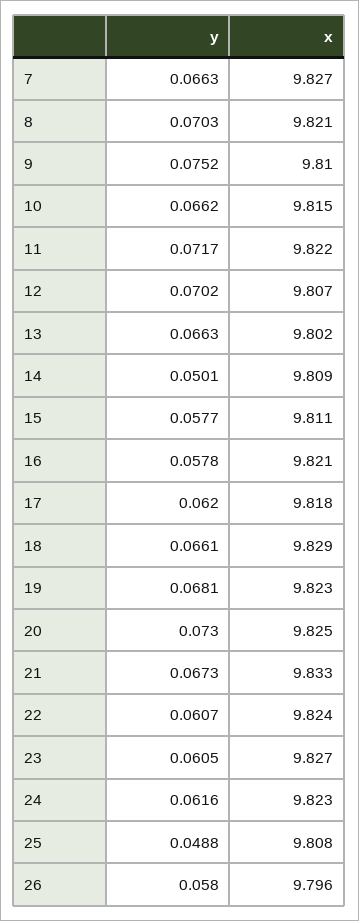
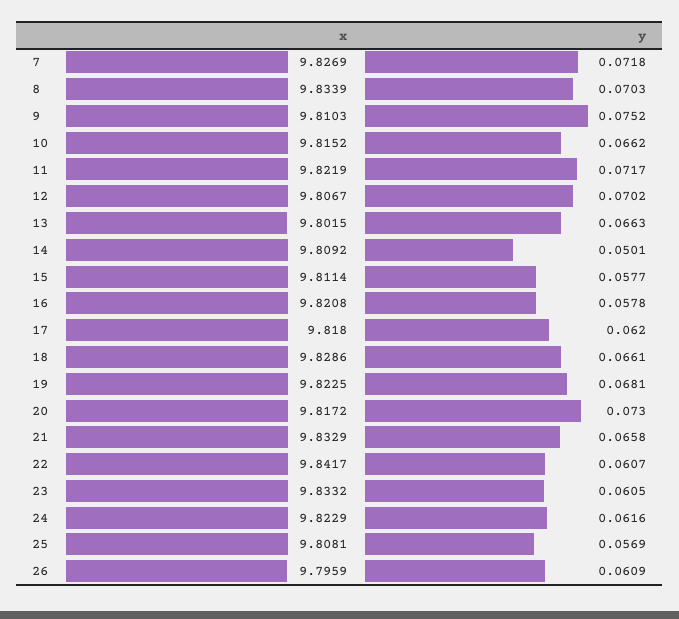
  {
    "y": {
-     "7": 0.0663,
+     "7": 0.0718,
      "8": 0.0703,
      "9": 0.0752,
      "10": 0.0662,
      "11": 0.0717,
      "12": 0.0702,
      "13": 0.0663,
      "14": 0.0501,
      "15": 0.0577,
      "16": 0.0578,
      "17": 0.062,
      "18": 0.0661,
      "19": 0.0681,
      "20": 0.073,
-     "21": 0.0673,
+     "21": 0.0658,
      "22": 0.0607,
      "23": 0.0605,
      "24": 0.0616,
-     "25": 0.0488,
+     "25": 0.0569,
-     "26": 0.058
+     "26": 0.0609
    },
    "x": {
      "7": 9.8269,
-     "8": 9.821,
+     "8": 9.8339,
      "9": 9.8103,
      "10": 9.8152,
      "11": 9.8219,
      "12": 9.8067,
      "13": 9.8015,
      "14": 9.8092,
      "15": 9.8114,
      "16": 9.8208,
      "17": 9.818,
      "18": 9.8286,
      "19": 9.8225,
-     "20": 9.825,
+     "20": 9.8172,
      "21": 9.8329,
-     "22": 9.824,
+     "22": 9.8417,
-     "23": 9.827,
+     "23": 9.8332,
      "24": 9.8229,
      "25": 9.8081,
      "26": 9.7959
    }
  }

